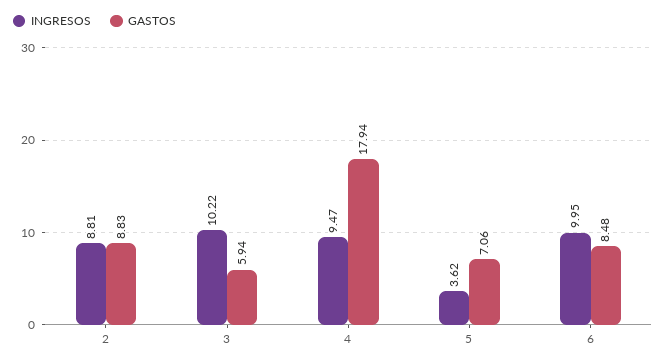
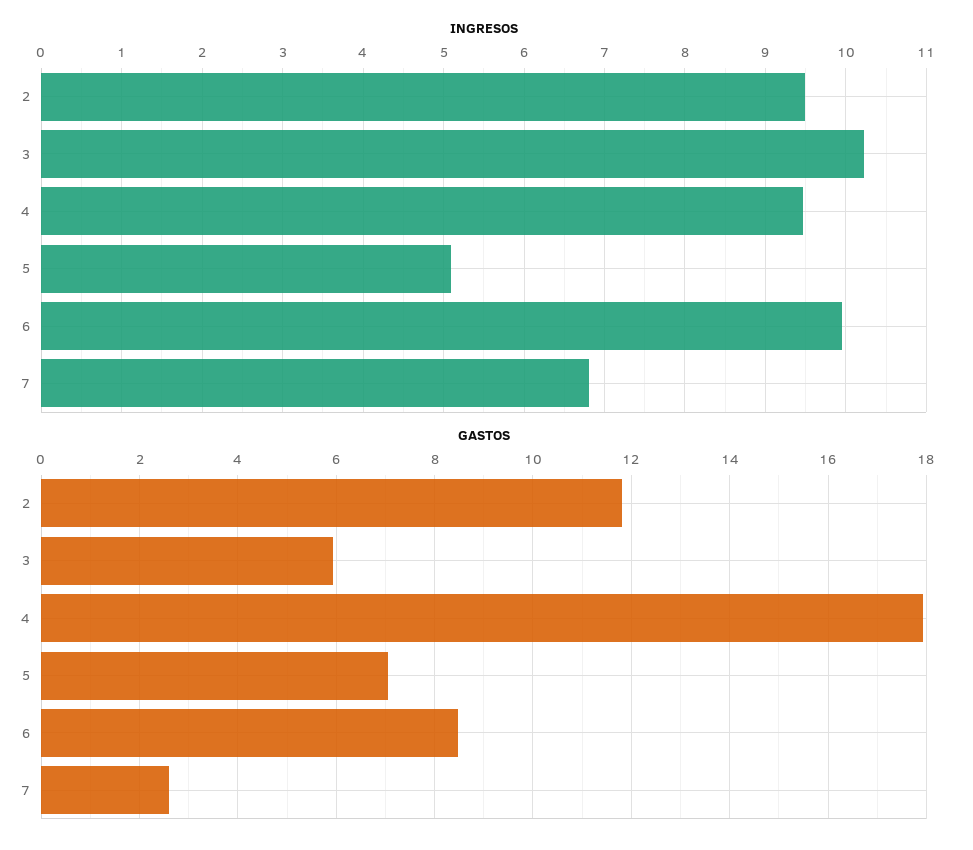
  {
    "INGRESOS": {
-     "2": 8.81,
+     "2": 9.5,
      "3": 10.22,
      "4": 9.47,
-     "5": 3.62,
+     "5": 5.1,
-     "6": 9.95
+     "6": 9.95,
+     "7": 6.8
    },
    "GASTOS": {
-     "2": 8.83,
+     "2": 11.8,
      "3": 5.94,
      "4": 17.94,
      "5": 7.06,
-     "6": 8.48
+     "6": 8.48,
+     "7": 2.6
    }
  }

